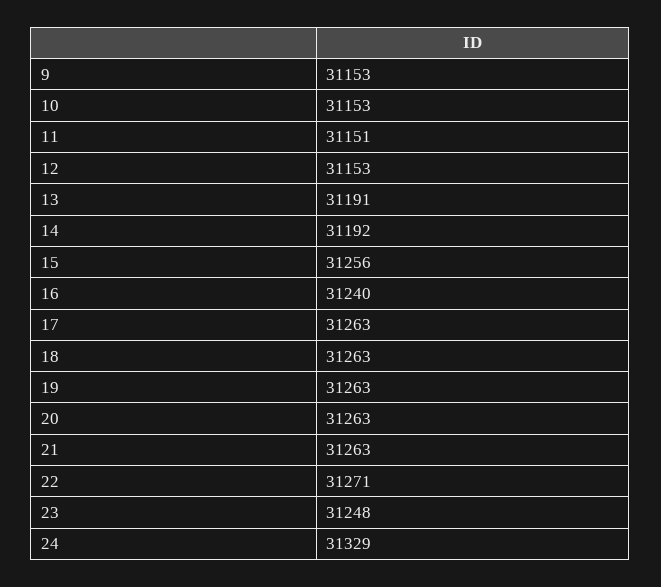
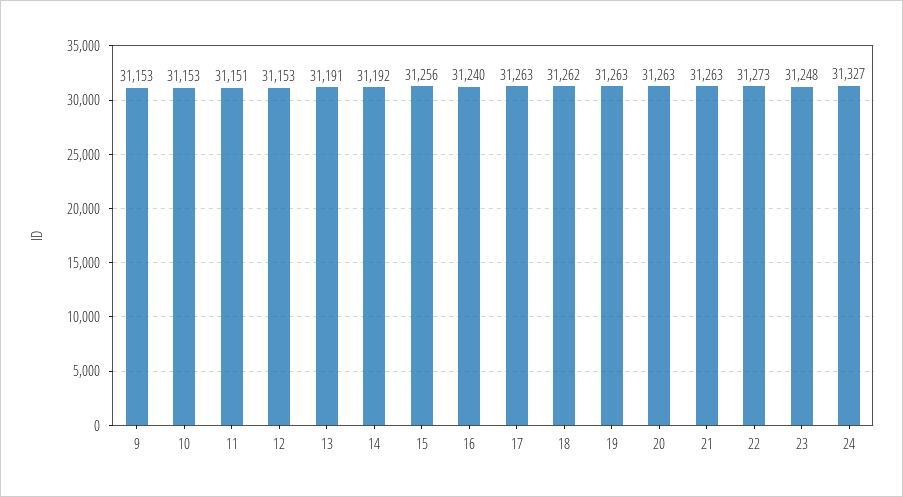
  {
    "9": 31153,
    "10": 31153,
    "11": 31151,
    "12": 31153,
    "13": 31191,
    "14": 31192,
    "15": 31256,
    "16": 31240,
    "17": 31263,
-   "18": 31263,
+   "18": 31262,
    "19": 31263,
    "20": 31263,
    "21": 31263,
-   "22": 31271,
+   "22": 31273,
    "23": 31248,
-   "24": 31329
+   "24": 31327
  }

